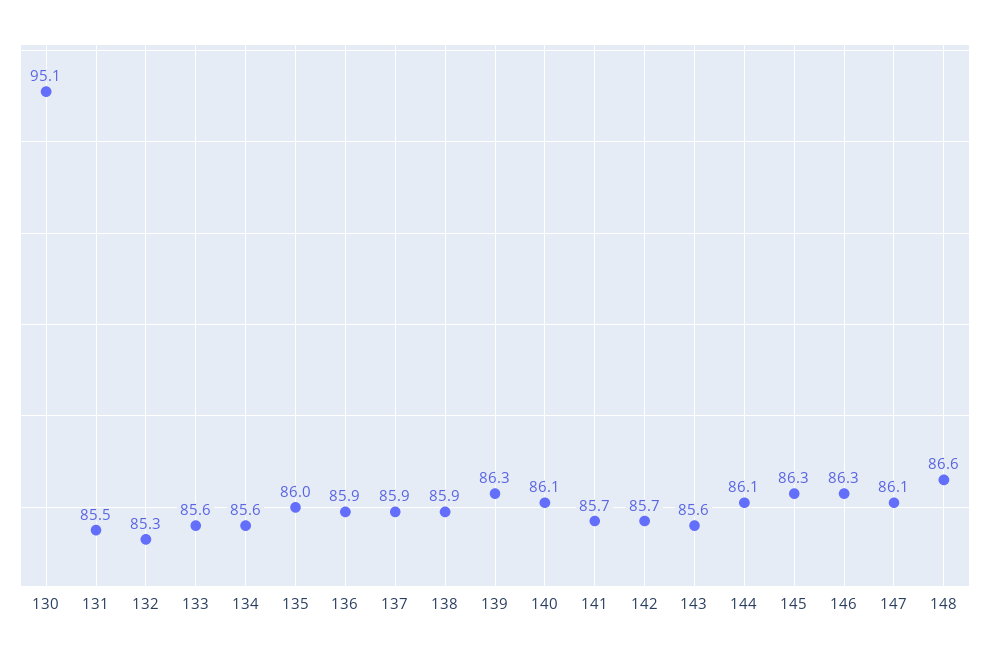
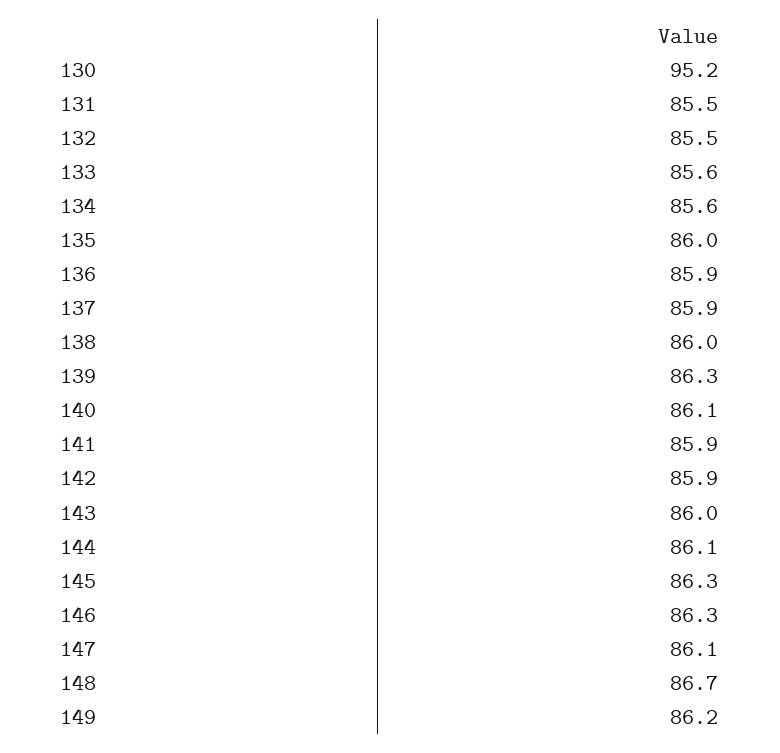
  {
-   "130": 95.1,
+   "130": 95.2,
    "131": 85.5,
-   "132": 85.3,
+   "132": 85.5,
    "133": 85.6,
    "134": 85.6,
    "135": 86,
    "136": 85.9,
    "137": 85.9,
-   "138": 85.9,
+   "138": 86,
    "139": 86.3,
    "140": 86.1,
-   "141": 85.7,
+   "141": 85.9,
-   "142": 85.7,
+   "142": 85.9,
-   "143": 85.6,
+   "143": 86,
    "144": 86.1,
    "145": 86.3,
    "146": 86.3,
    "147": 86.1,
-   "148": 86.6
+   "148": 86.7,
+   "149": 86.2
  }

